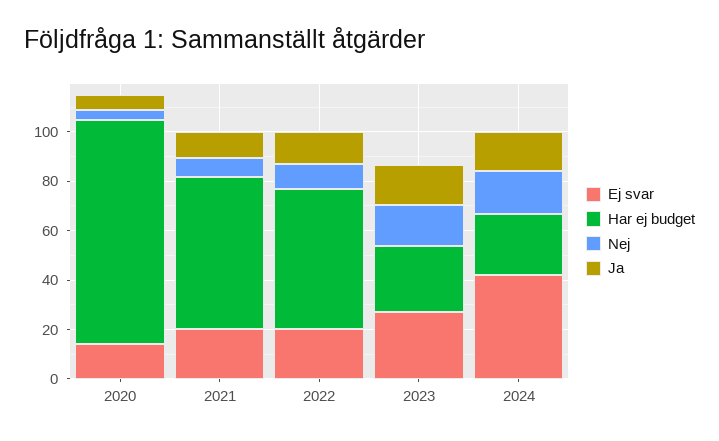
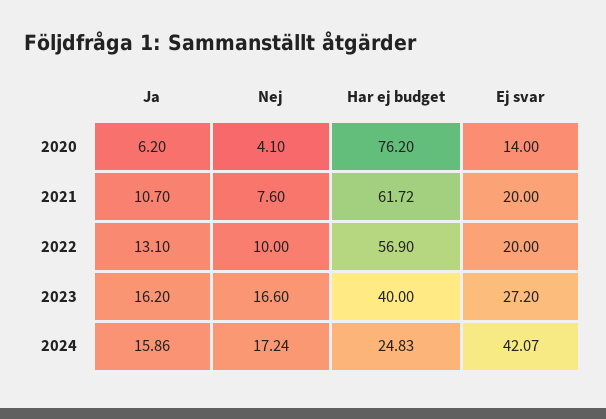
  {
    "Ej svar": {
      "2020": 14,
      "2021": 20,
      "2022": 20,
      "2023": 27.2,
      "2024": 42.07
    },
    "Har ej budget": {
-     "2020": 90,
+     "2020": 76.2,
      "2021": 61.72,
      "2022": 56.9,
-     "2023": 25,
+     "2023": 40,
      "2024": 24.83
    },
    "Nej": {
      "2020": 4.1,
      "2021": 7.6,
      "2022": 10,
      "2023": 16.6,
      "2024": 17.24
    },
    "Ja": {
      "2020": 6.2,
      "2021": 10.7,
      "2022": 13.1,
      "2023": 16.2,
      "2024": 15.86
    }
  }

